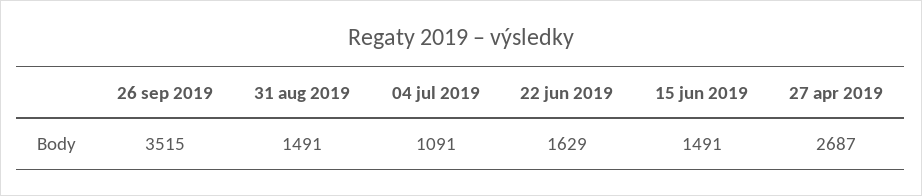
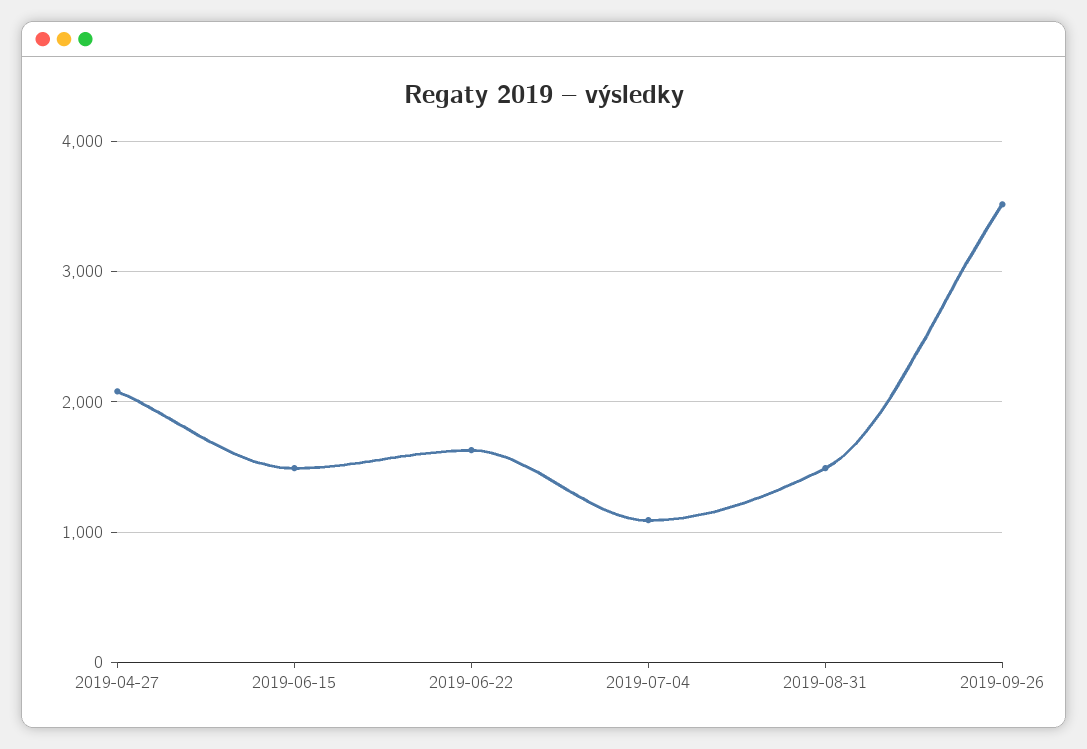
  {
    "26 sep 2019": 3515,
    "31 aug 2019": 1491,
    "04 jul 2019": 1091,
    "22 jun 2019": 1629,
    "15 jun 2019": 1491,
-   "27 apr 2019": 2687
+   "27 apr 2019": 2100
  }

